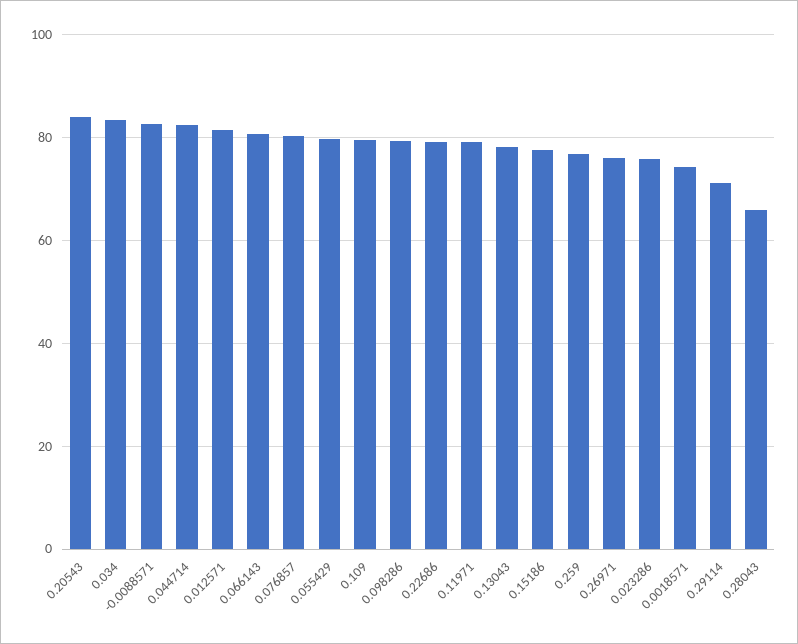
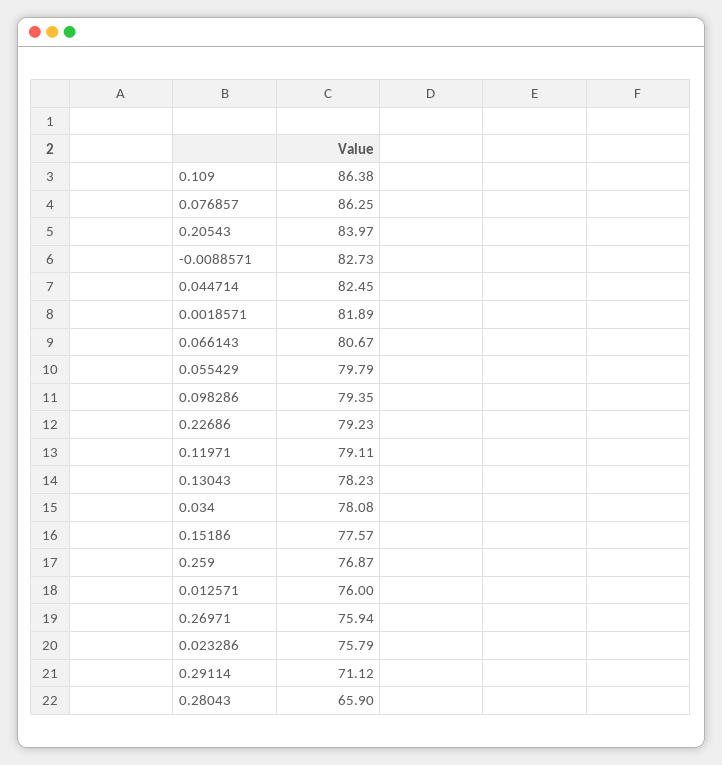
  {
    "0.20543": 83.97,
-   "0.034": 84,
+   "0.034": 78.08,
    "-0.0088571": 82.73,
    "0.044714": 82.45,
-   "0.012571": 82,
+   "0.012571": 76,
    "0.066143": 80.67,
-   "0.076857": 80,
+   "0.076857": 86.25,
    "0.055429": 79.79,
-   "0.109": 80,
+   "0.109": 86.38,
    "0.098286": 79.35,
    "0.22686": 79.23,
    "0.11971": 79.11,
    "0.13043": 78.23,
    "0.15186": 77.57,
    "0.259": 76.87,
    "0.26971": 75.94,
    "0.023286": 75.79,
-   "0.0018571": 74,
+   "0.0018571": 81.89,
    "0.29114": 71.12,
    "0.28043": 65.9
  }

